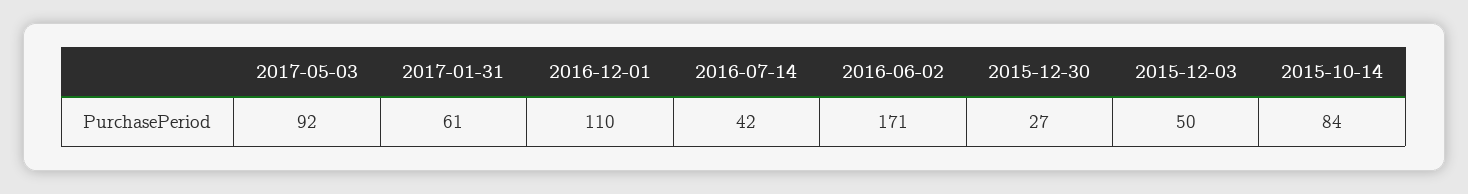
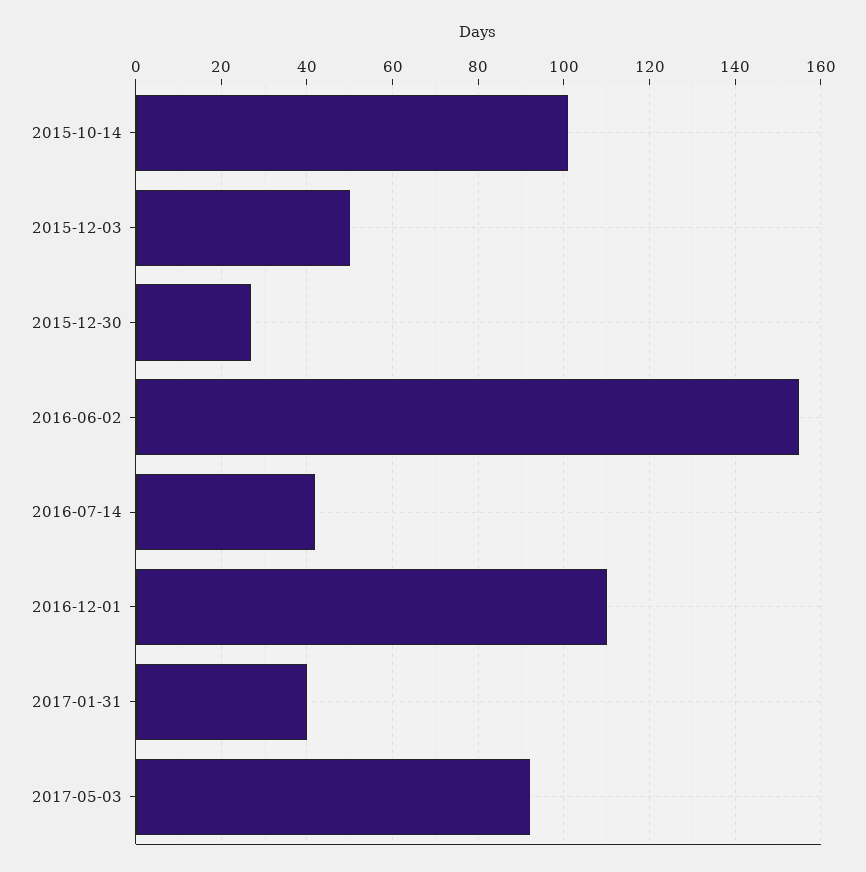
  {
    "2017-05-03": 92,
-   "2017-01-31": 61,
+   "2017-01-31": 40,
    "2016-12-01": 110,
    "2016-07-14": 42,
-   "2016-06-02": 171,
+   "2016-06-02": 155,
    "2015-12-30": 27,
    "2015-12-03": 50,
-   "2015-10-14": 84
+   "2015-10-14": 100
  }

